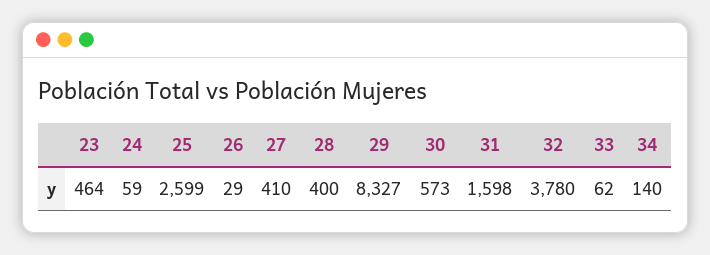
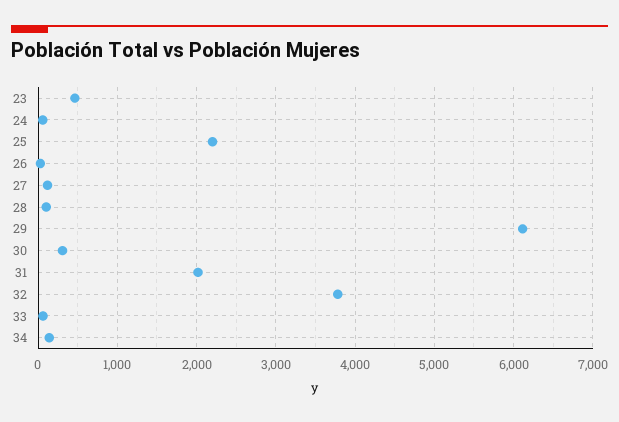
  {
    "23": 464,
    "24": 59,
-   "25": 2599,
+   "25": 2200,
    "26": 29,
-   "27": 410,
+   "27": 100,
-   "28": 400,
+   "28": 100,
-   "29": 8327,
+   "29": 6100,
-   "30": 573,
+   "30": 300,
-   "31": 1598,
+   "31": 2000,
    "32": 3780,
    "33": 62,
    "34": 140
  }

